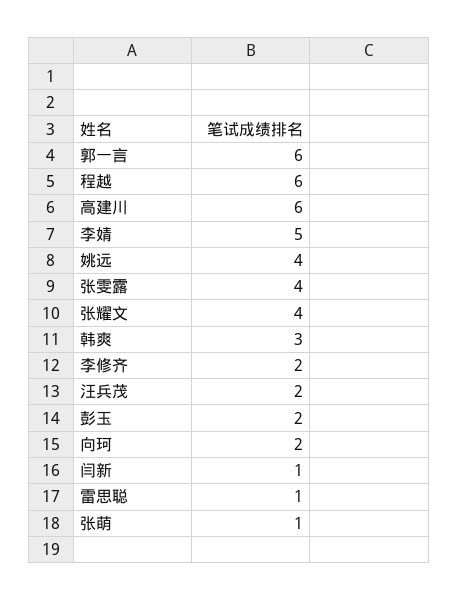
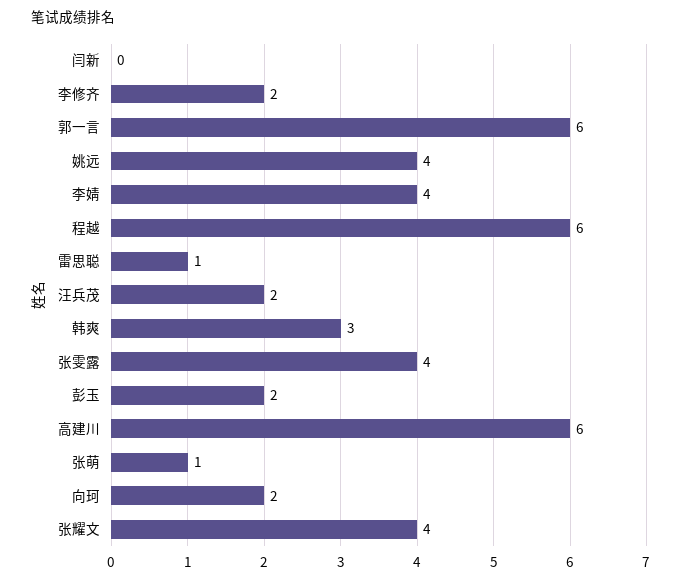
  {
    "郭一言": 6,
    "程越": 6,
    "高建川": 6,
-   "李婧": 5,
+   "李婧": 4,
    "姚远": 4,
    "张雯露": 4,
    "张耀文": 4,
    "韩爽": 3,
    "李修齐": 2,
    "汪兵茂": 2,
    "彭玉": 2,
    "向珂": 2,
-   "闫新": 1,
+   "闫新": 0,
    "雷思聪": 1,
    "张萌": 1
  }

